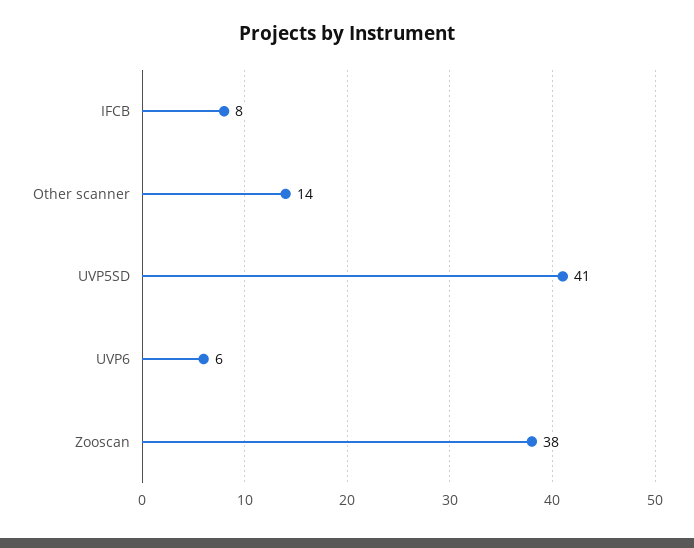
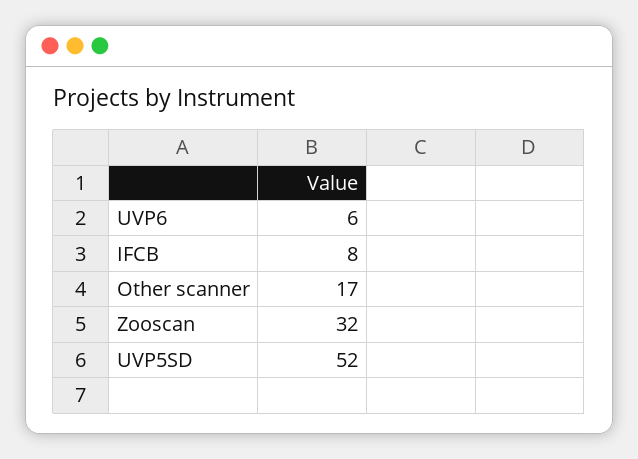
  {
    "IFCB": 8,
-   "Other scanner": 14,
+   "Other scanner": 17,
-   "UVP5SD": 41,
+   "UVP5SD": 52,
    "UVP6": 6,
-   "Zooscan": 38
+   "Zooscan": 32
  }

